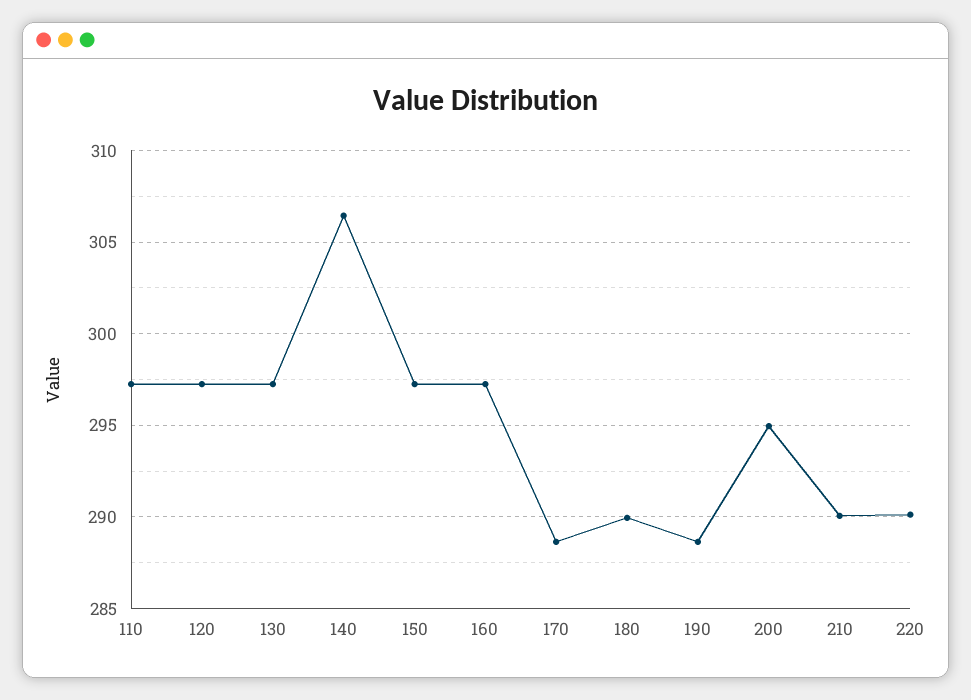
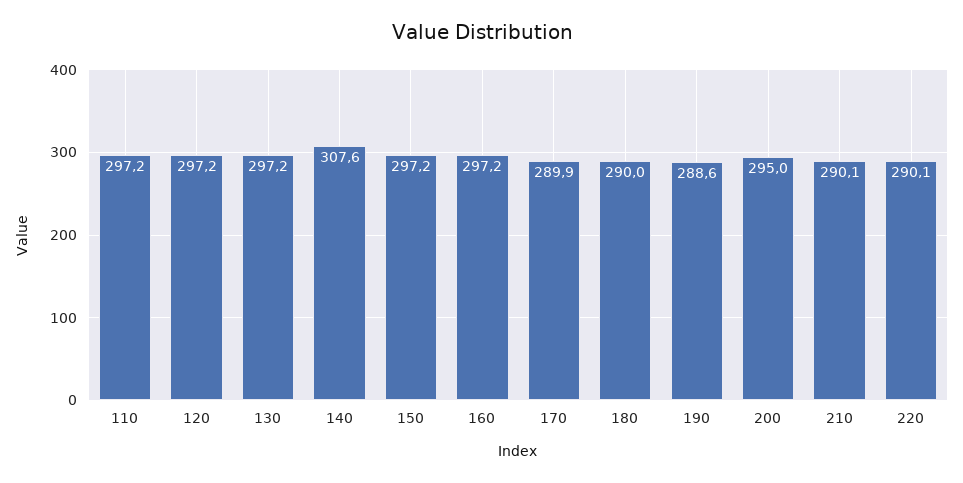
  {
    "110": 297.2,
    "120": 297.2,
    "130": 297.2,
-   "140": 306.5,
+   "140": 307.6,
    "150": 297.2,
    "160": 297.2,
-   "170": 288.5,
+   "170": 289.9,
    "180": 290,
    "190": 288.6,
    "200": 295,
    "210": 290.1,
    "220": 290.1
  }

